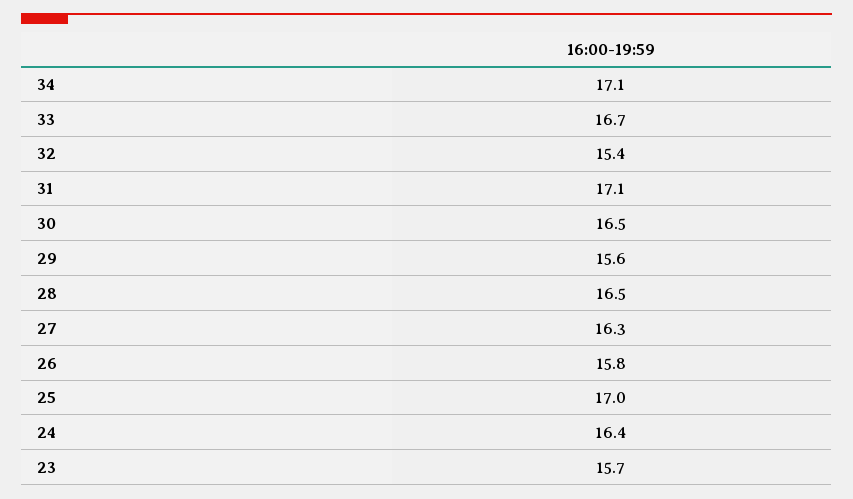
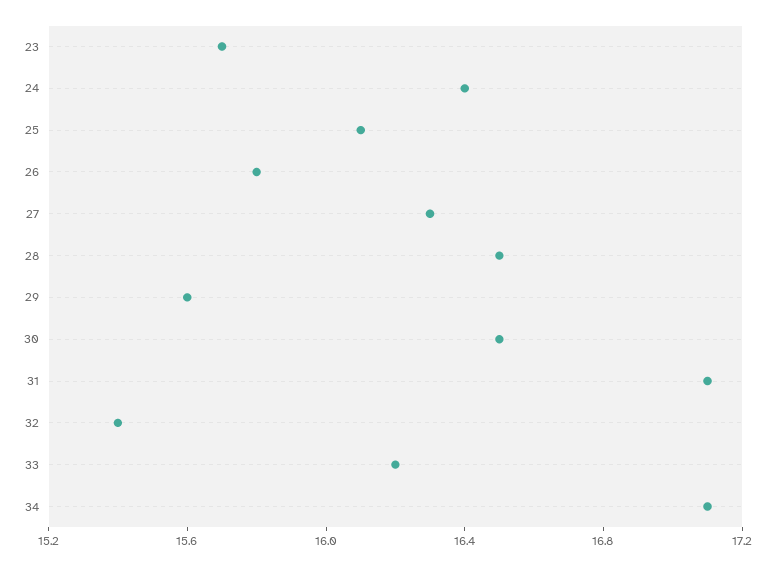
  {
    "34": 17.1,
-   "33": 16.7,
+   "33": 16.2,
    "32": 15.4,
    "31": 17.1,
    "30": 16.5,
    "29": 15.6,
    "28": 16.5,
    "27": 16.3,
    "26": 15.8,
-   "25": 17,
+   "25": 16.1,
    "24": 16.4,
    "23": 15.7
  }

